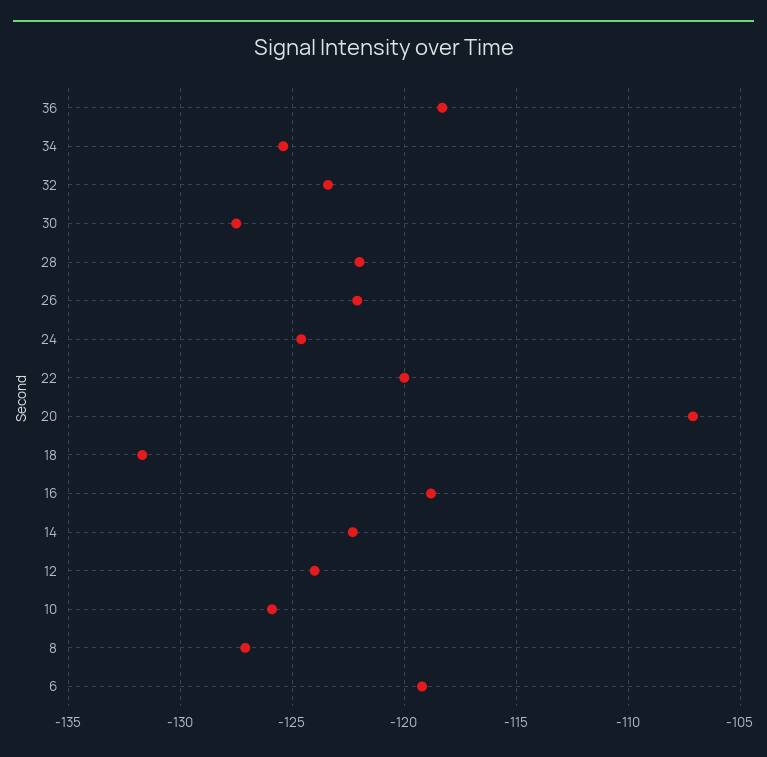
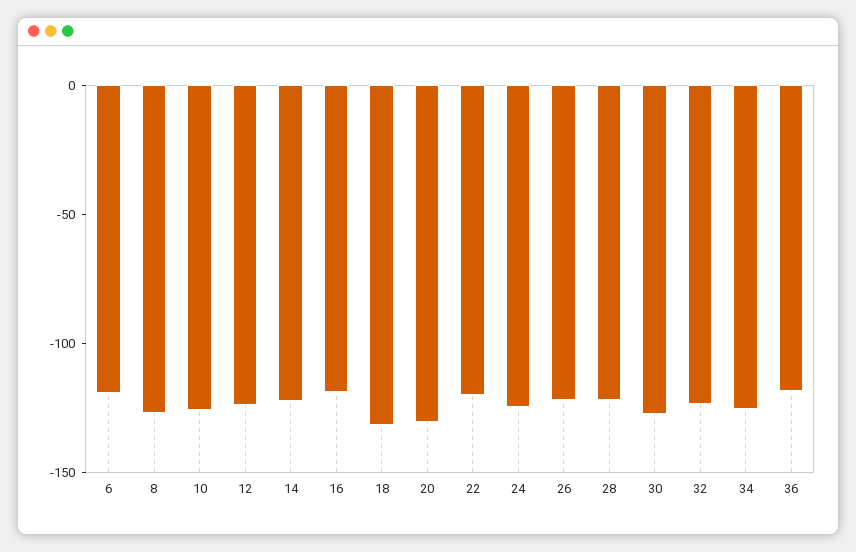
  {
    "36": -118.5,
    "34": -125.5,
    "32": -123.5,
    "30": -127.5,
    "28": -122,
    "26": -122,
    "24": -124.5,
    "22": -120,
-   "20": -107,
+   "20": -130,
    "18": -131.5,
    "16": -119,
    "14": -122.5,
    "12": -124,
    "10": -126,
    "8": -127,
    "6": -119
  }

